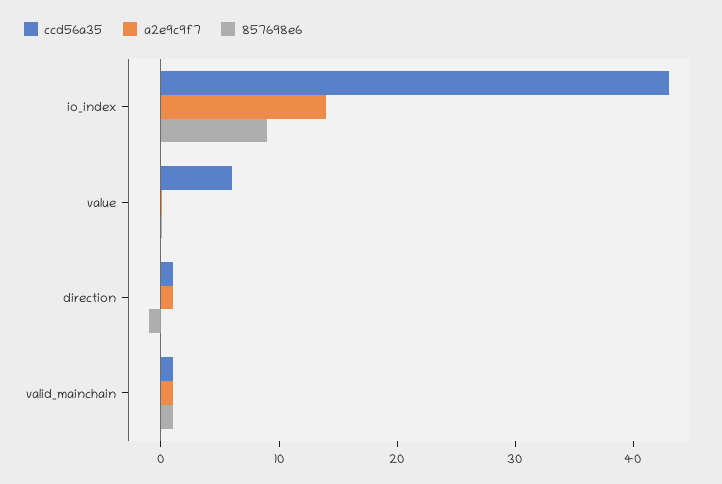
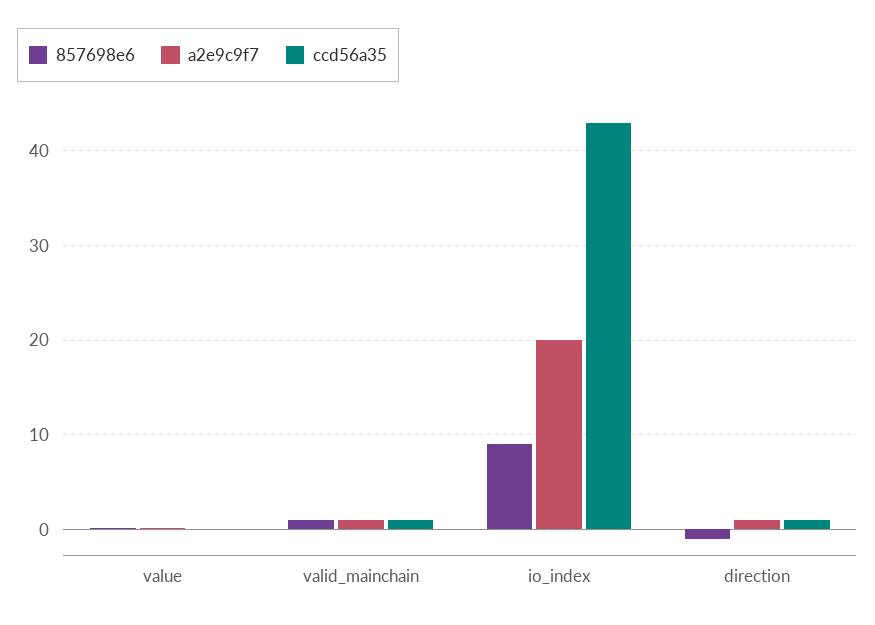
  {
    "ccd56a35": {
      "io_index": 43,
-     "value": 6,
+     "value": 0,
      "direction": 1,
      "valid_mainchain": 1
    },
    "a2e9c9f7": {
-     "io_index": 14,
+     "io_index": 20,
      "value": 0,
      "direction": 1,
      "valid_mainchain": 1
    },
    "857698e6": {
      "io_index": 9,
      "value": 0,
      "direction": -1,
      "valid_mainchain": 1
    }
  }

